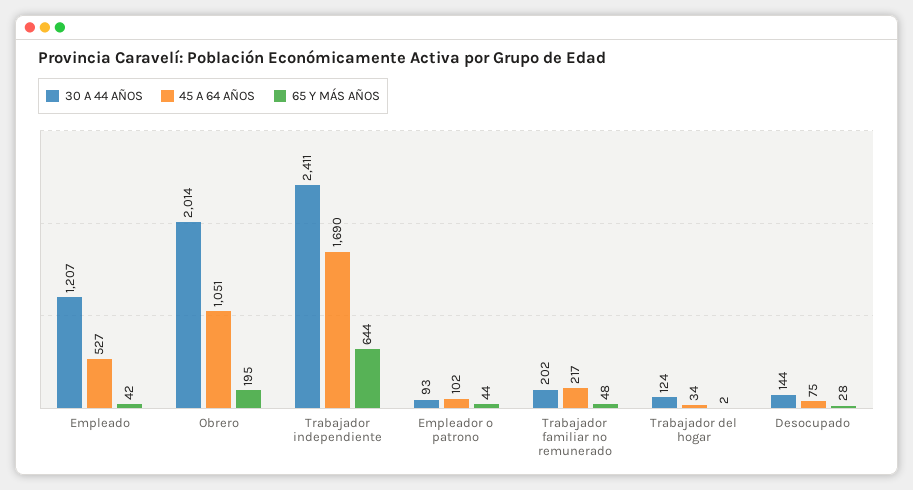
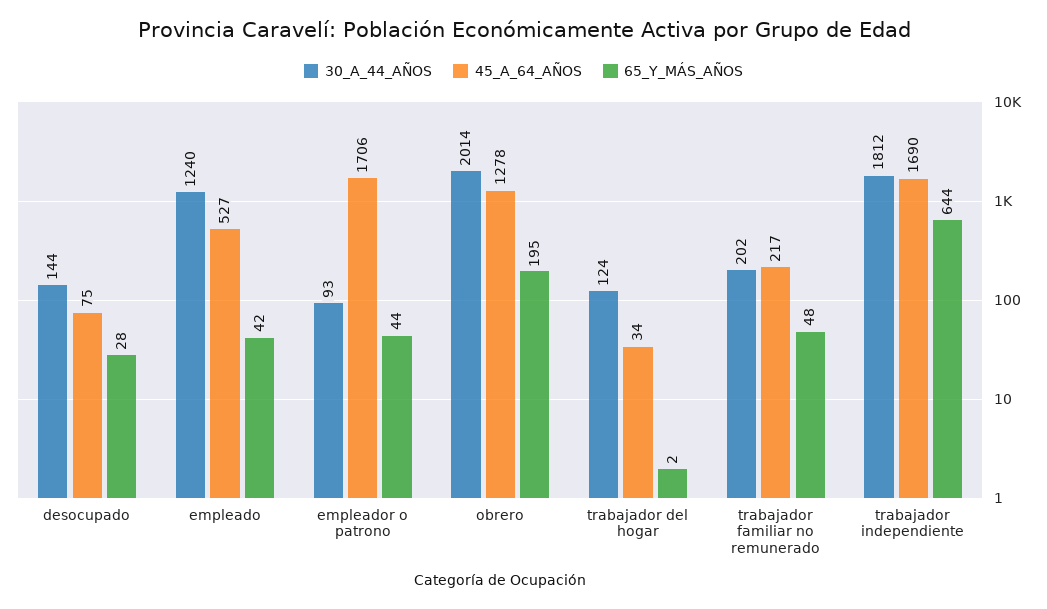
  {
    "30 A 44 AÑOS": {
-     "Empleado": 1207,
+     "Empleado": 1240,
      "Obrero": 2014,
-     "Trabajador independiente": 2411,
+     "Trabajador independiente": 1812,
      "Empleador o patrono": 93,
      "Trabajador familiar no remunerado": 202,
      "Trabajador del hogar": 124,
      "Desocupado": 144
    },
    "45 A 64 AÑOS": {
      "Empleado": 527,
-     "Obrero": 1051,
+     "Obrero": 1278,
      "Trabajador independiente": 1690,
-     "Empleador o patrono": 102,
+     "Empleador o patrono": 1706,
      "Trabajador familiar no remunerado": 217,
      "Trabajador del hogar": 34,
      "Desocupado": 75
    },
    "65 Y MÁS AÑOS": {
      "Empleado": 42,
      "Obrero": 195,
      "Trabajador independiente": 644,
      "Empleador o patrono": 44,
      "Trabajador familiar no remunerado": 48,
      "Trabajador del hogar": 2,
      "Desocupado": 28
    }
  }

